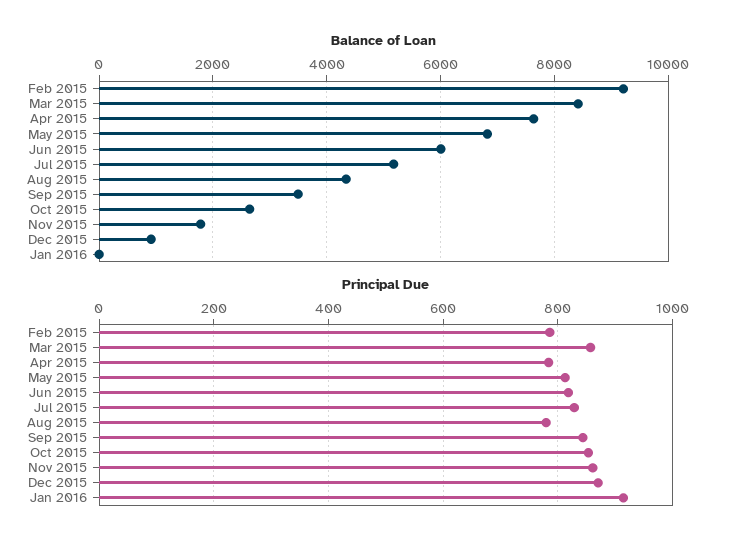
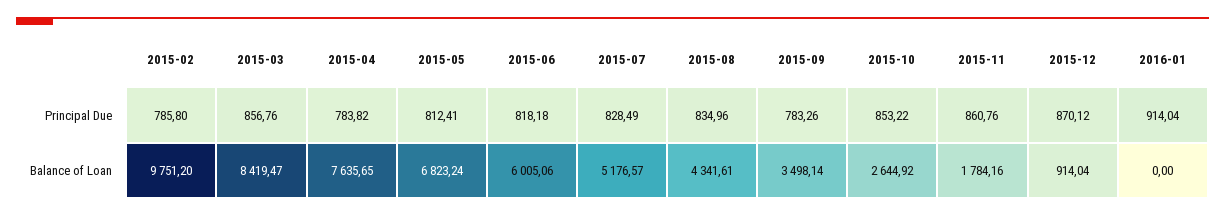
  {
    "Balance of Loan": {
-     "Feb 2015": 9200,
+     "Feb 2015": 9751.2,
      "Mar 2015": 8419.47,
      "Apr 2015": 7635.65,
      "May 2015": 6823.24,
      "Jun 2015": 6005.06,
      "Jul 2015": 5176.57,
      "Aug 2015": 4341.61,
      "Sep 2015": 3498.14,
      "Oct 2015": 2644.92,
      "Nov 2015": 1784.16,
      "Dec 2015": 914.04,
      "Jan 2016": 0
    },
    "Principal Due": {
      "Feb 2015": 785.8,
      "Mar 2015": 856.76,
      "Apr 2015": 783.82,
      "May 2015": 812.41,
      "Jun 2015": 818.18,
      "Jul 2015": 828.49,
-     "Aug 2015": 780,
+     "Aug 2015": 834.96,
-     "Sep 2015": 840,
+     "Sep 2015": 783.26,
      "Oct 2015": 853.22,
      "Nov 2015": 860.76,
      "Dec 2015": 870.12,
      "Jan 2016": 914.04
    }
  }

